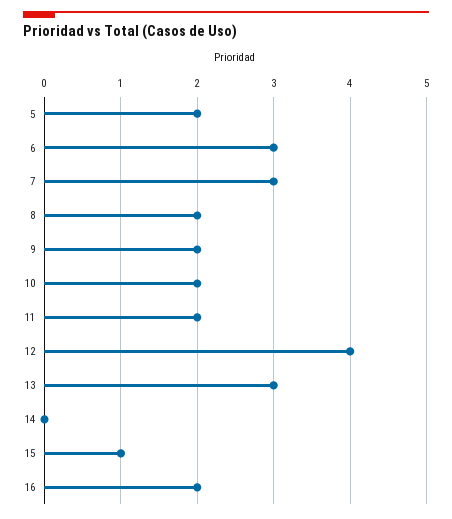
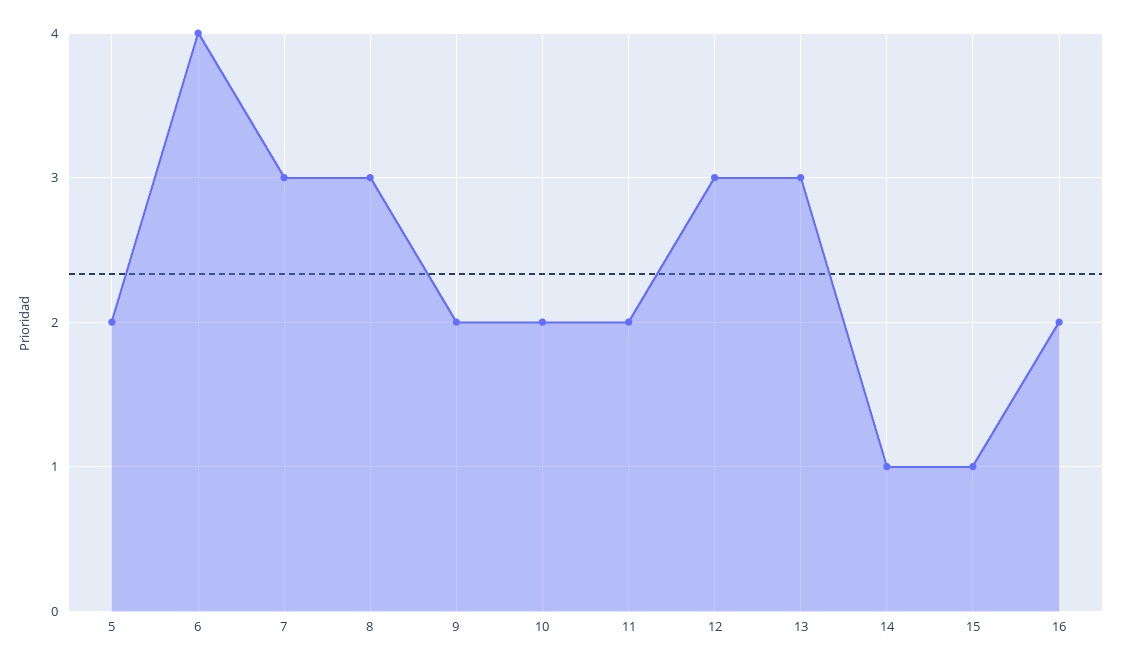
  {
    "5": 2,
-   "6": 3,
+   "6": 4,
    "7": 3,
-   "8": 2,
+   "8": 3,
    "9": 2,
    "10": 2,
    "11": 2,
-   "12": 4,
+   "12": 3,
    "13": 3,
-   "14": 0,
+   "14": 1,
    "15": 1,
    "16": 2
  }

